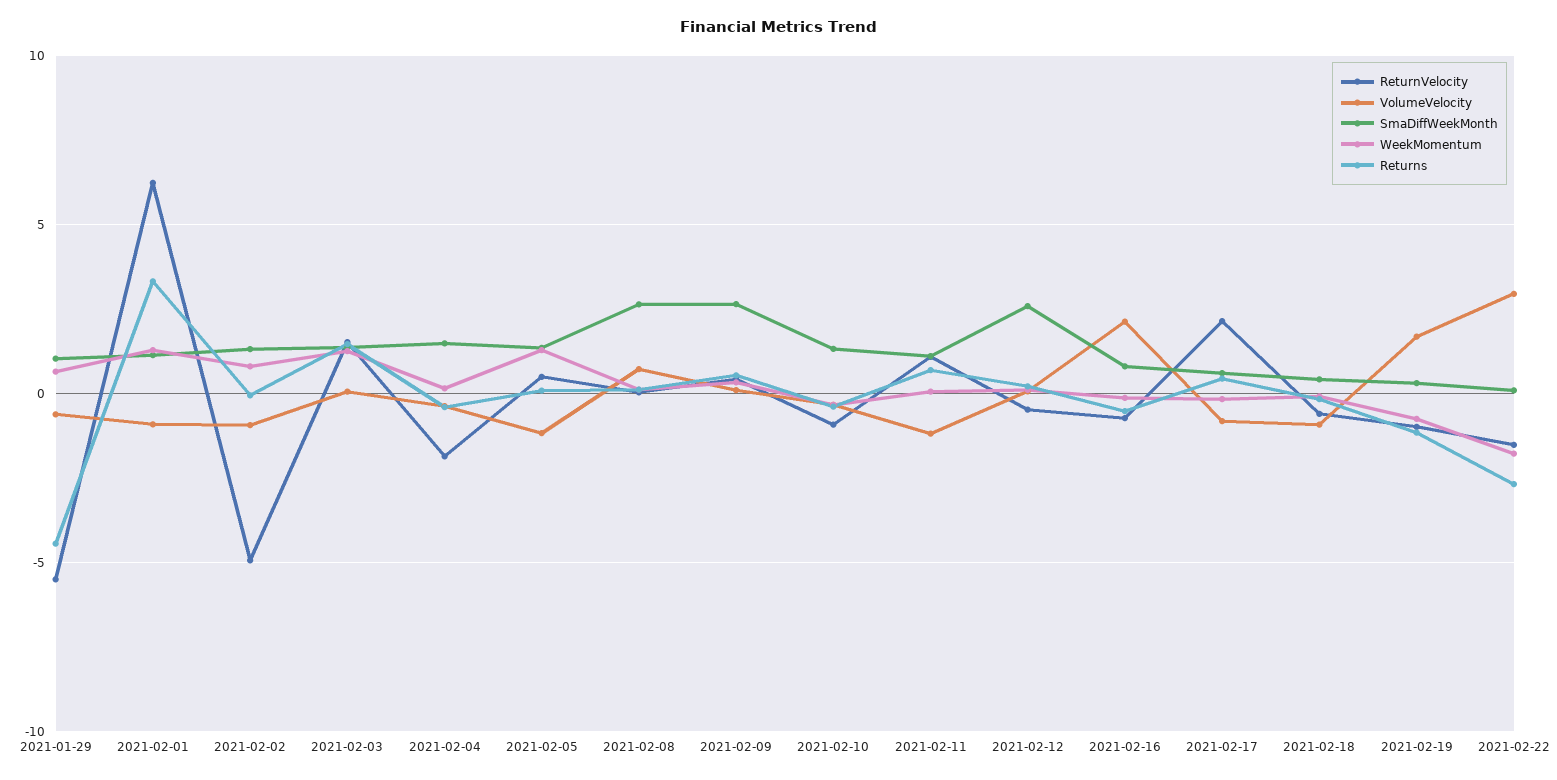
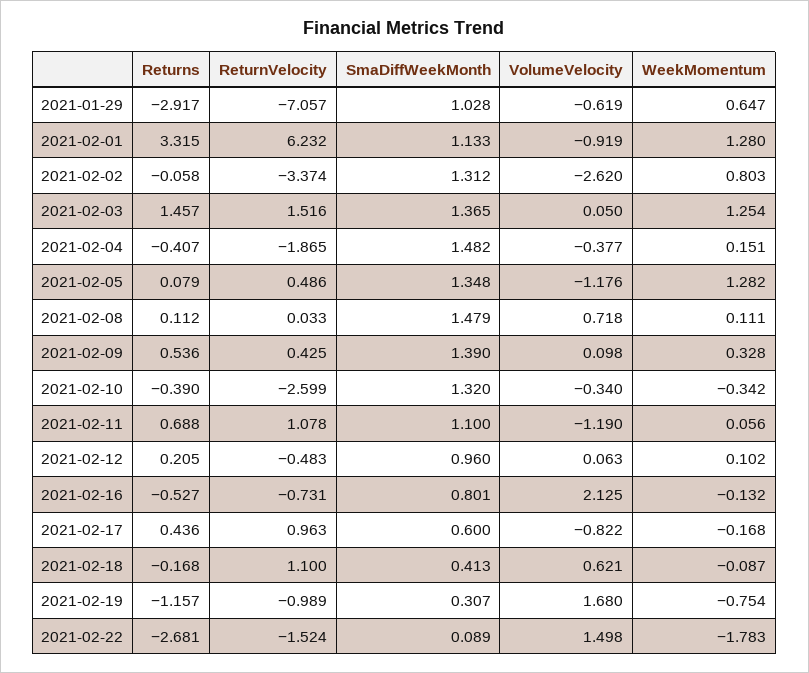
  {
    "ReturnVelocity": {
-     "2021-01-29": -5.5,
+     "2021-01-29": -7.057,
      "2021-02-01": 6.232,
-     "2021-02-02": -5,
+     "2021-02-02": -3.374,
      "2021-02-03": 1.516,
      "2021-02-04": -1.865,
      "2021-02-05": 0.486,
      "2021-02-08": 0.033,
      "2021-02-09": 0.425,
-     "2021-02-10": -1,
+     "2021-02-10": -2.599,
      "2021-02-11": 1.078,
      "2021-02-12": -0.483,
      "2021-02-16": -0.731,
-     "2021-02-17": 2,
+     "2021-02-17": 0.963,
-     "2021-02-18": -0.5,
+     "2021-02-18": 1.1,
      "2021-02-19": -0.989,
      "2021-02-22": -1.524
    },
    "VolumeVelocity": {
      "2021-01-29": -0.619,
      "2021-02-01": -0.919,
-     "2021-02-02": -1,
+     "2021-02-02": -2.62,
      "2021-02-03": 0.05,
      "2021-02-04": -0.377,
      "2021-02-05": -1.176,
      "2021-02-08": 0.718,
      "2021-02-09": 0.098,
      "2021-02-10": -0.34,
      "2021-02-11": -1.19,
      "2021-02-12": 0.063,
      "2021-02-16": 2.125,
      "2021-02-17": -0.822,
-     "2021-02-18": -1,
+     "2021-02-18": 0.621,
      "2021-02-19": 1.68,
-     "2021-02-22": 3
+     "2021-02-22": 1.498
    },
    "SmaDiffWeekMonth": {
      "2021-01-29": 1.028,
      "2021-02-01": 1.133,
      "2021-02-02": 1.312,
      "2021-02-03": 1.365,
      "2021-02-04": 1.482,
      "2021-02-05": 1.348,
-     "2021-02-08": 2.5,
+     "2021-02-08": 1.479,
-     "2021-02-09": 2.5,
+     "2021-02-09": 1.39,
      "2021-02-10": 1.32,
      "2021-02-11": 1.1,
-     "2021-02-12": 2.5,
+     "2021-02-12": 0.96,
      "2021-02-16": 0.801,
      "2021-02-17": 0.6,
      "2021-02-18": 0.413,
      "2021-02-19": 0.307,
      "2021-02-22": 0.089
    },
    "WeekMomentum": {
      "2021-01-29": 0.647,
      "2021-02-01": 1.28,
      "2021-02-02": 0.803,
      "2021-02-03": 1.254,
      "2021-02-04": 0.151,
      "2021-02-05": 1.282,
      "2021-02-08": 0.111,
      "2021-02-09": 0.328,
      "2021-02-10": -0.342,
      "2021-02-11": 0.056,
      "2021-02-12": 0.102,
      "2021-02-16": -0.132,
      "2021-02-17": -0.168,
      "2021-02-18": -0.087,
      "2021-02-19": -0.754,
      "2021-02-22": -1.783
    },
    "Returns": {
-     "2021-01-29": -4.5,
+     "2021-01-29": -2.917,
      "2021-02-01": 3.315,
      "2021-02-02": -0.058,
      "2021-02-03": 1.457,
      "2021-02-04": -0.407,
      "2021-02-05": 0.079,
      "2021-02-08": 0.112,
      "2021-02-09": 0.536,
      "2021-02-10": -0.39,
      "2021-02-11": 0.688,
      "2021-02-12": 0.205,
      "2021-02-16": -0.527,
      "2021-02-17": 0.436,
      "2021-02-18": -0.168,
      "2021-02-19": -1.157,
      "2021-02-22": -2.681
    }
  }

